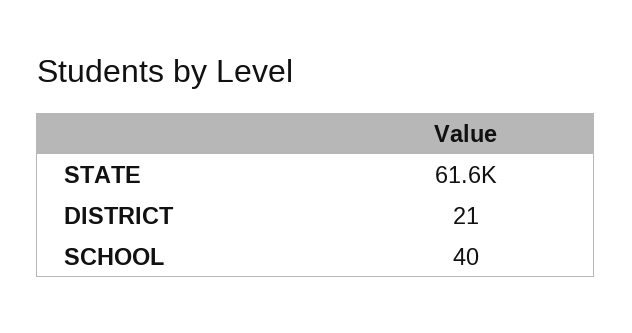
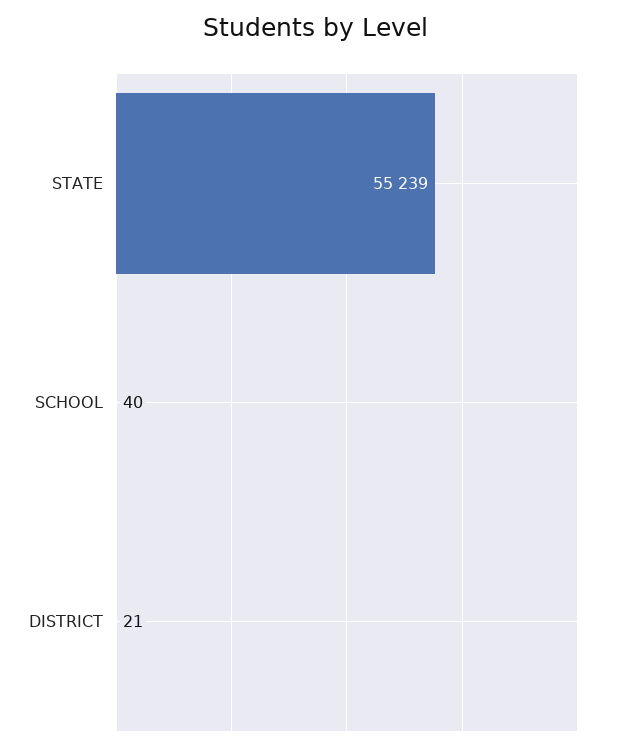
  {
-   "STATE": 61600,
+   "STATE": 55239,
    "DISTRICT": 21,
    "SCHOOL": 40
  }

